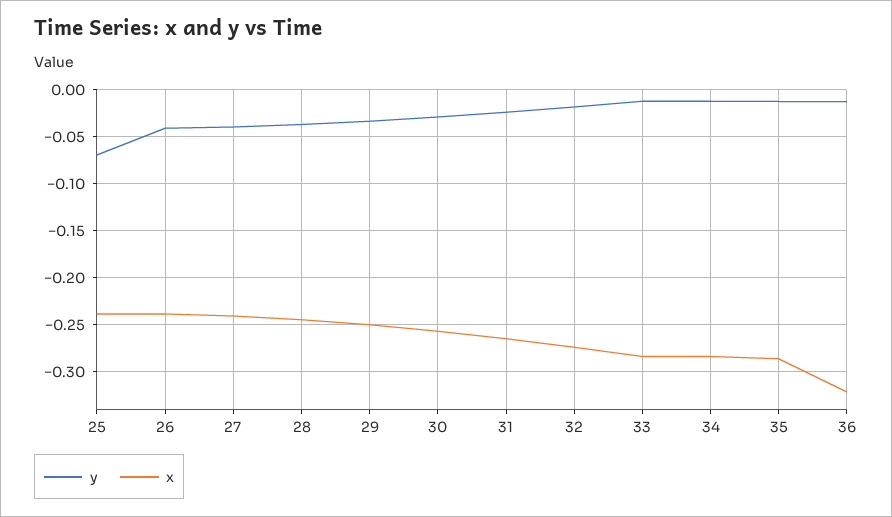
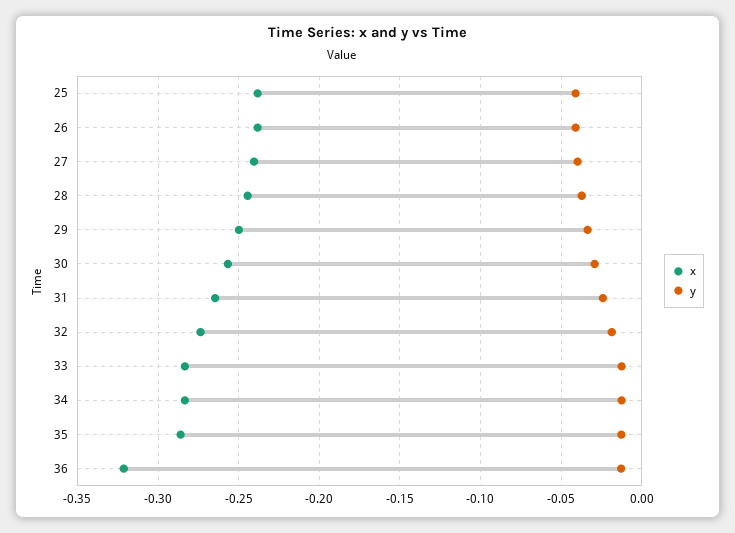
  {
    "y": {
-     "25": -0.07,
+     "25": -0.04,
      "26": -0.04,
      "27": -0.04,
      "28": -0.035,
      "29": -0.035,
      "30": -0.03,
      "31": -0.025,
      "32": -0.02,
      "33": -0.01,
      "34": -0.01,
      "35": -0.015,
      "36": -0.015
    },
    "x": {
      "25": -0.24,
      "26": -0.24,
      "27": -0.24,
      "28": -0.245,
      "29": -0.25,
      "30": -0.255,
      "31": -0.265,
      "32": -0.275,
      "33": -0.285,
      "34": -0.285,
      "35": -0.285,
      "36": -0.32
    }
  }

